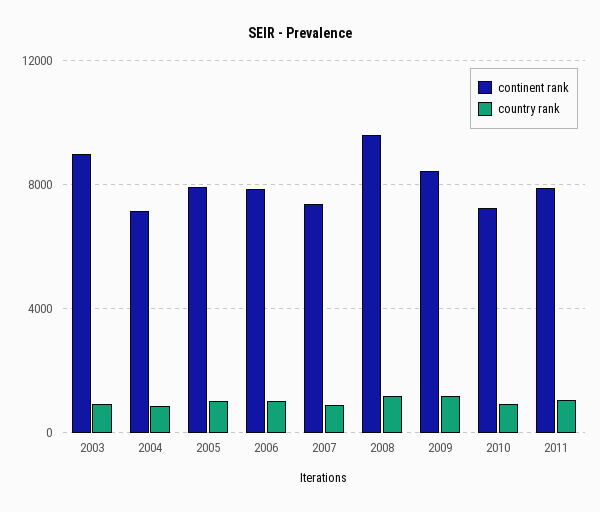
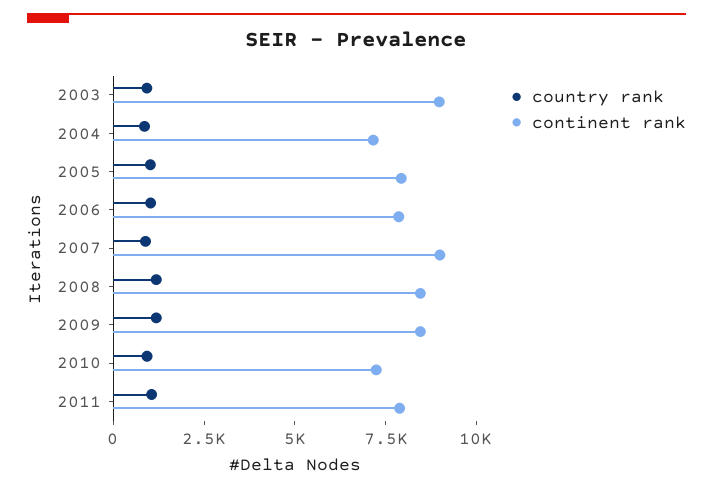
  {
    "continent rank": {
      "2003": 9000,
      "2004": 7000,
      "2005": 8000,
      "2006": 8000,
-     "2007": 7500,
+     "2007": 9000,
-     "2008": 9500,
+     "2008": 8500,
      "2009": 8500,
      "2010": 7000,
      "2011": 8000
    },
    "country rank": {
      "2003": 1000,
      "2004": 1000,
      "2005": 1000,
      "2006": 1000,
      "2007": 1000,
      "2008": 1000,
      "2009": 1000,
      "2010": 1000,
      "2011": 1000
    }
  }

